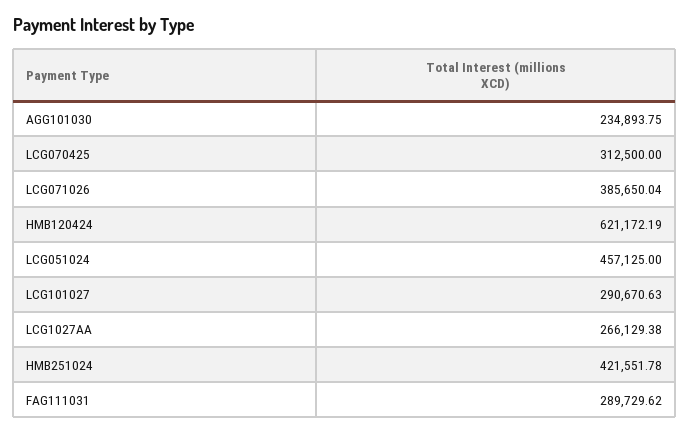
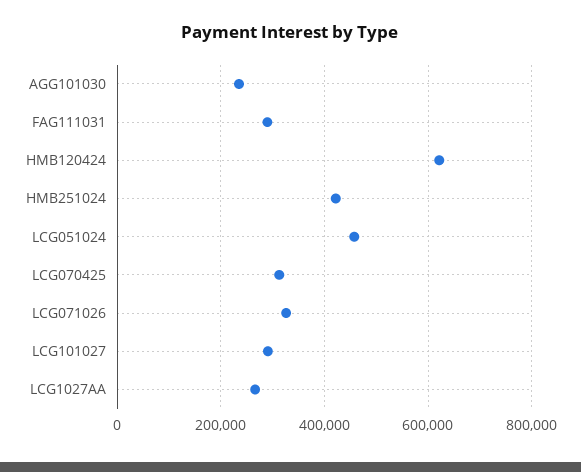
  {
    "AGG101030": 234893.75,
    "LCG070425": 312500,
-   "LCG071026": 385650.04,
+   "LCG071026": 320000,
    "HMB120424": 621172.19,
    "LCG051024": 457125,
    "LCG101027": 290670.63,
    "LCG1027AA": 266129.38,
    "HMB251024": 421551.78,
    "FAG111031": 289729.62
  }

